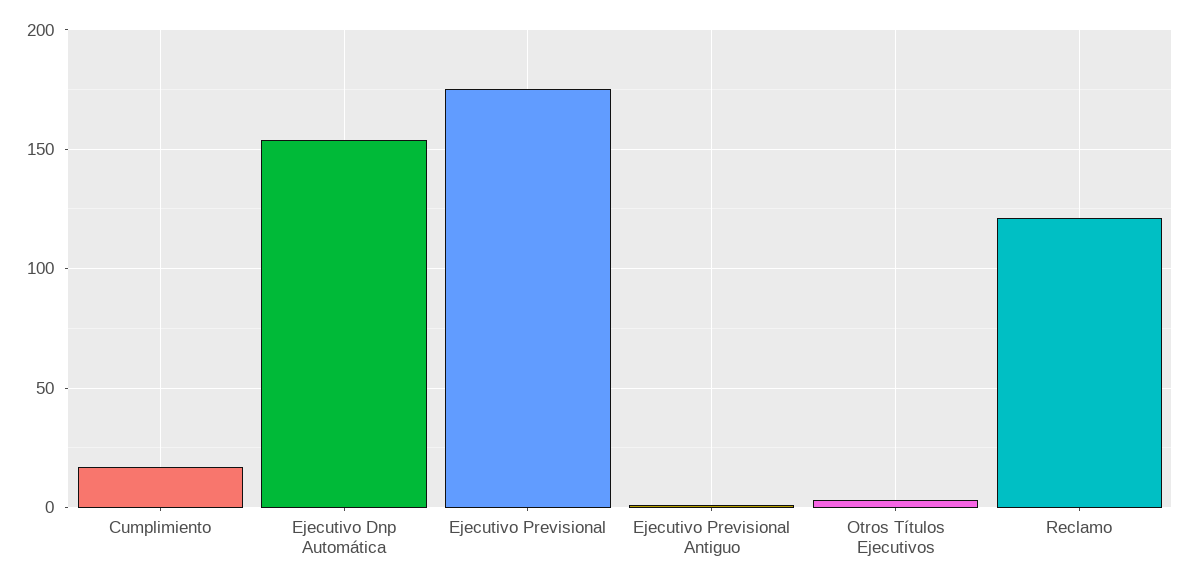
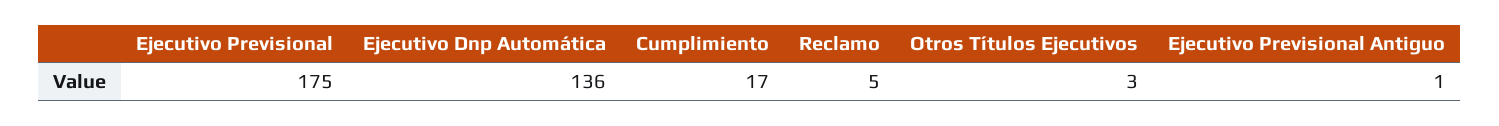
  {
    "Cumplimiento": 17,
-   "Ejecutivo Dnp Automática": 155,
+   "Ejecutivo Dnp Automática": 136,
    "Ejecutivo Previsional": 175,
    "Ejecutivo Previsional Antiguo": 1,
    "Otros Títulos Ejecutivos": 3,
-   "Reclamo": 120
+   "Reclamo": 5
  }

